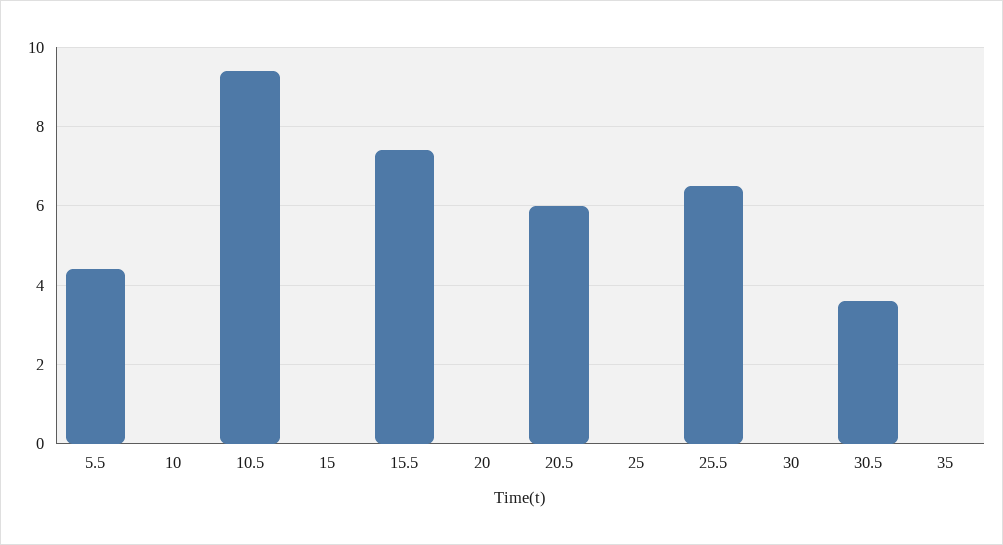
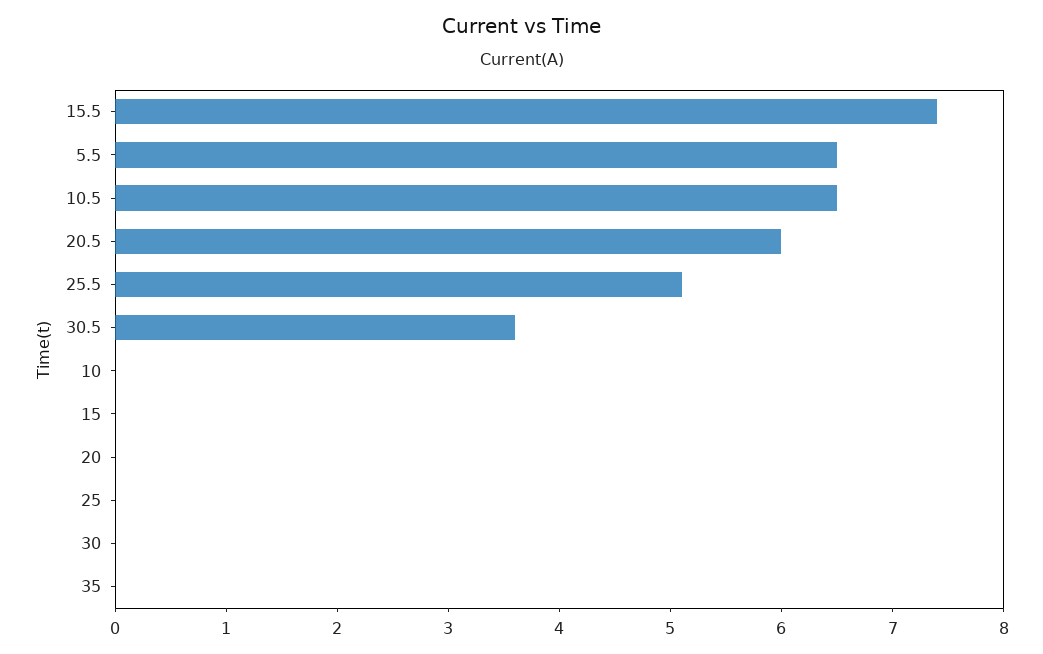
  {
-   "5.5": 4.5,
+   "5.5": 6.5,
    "10": 0,
-   "10.5": 9.5,
+   "10.5": 6.5,
    "15": 0,
    "15.5": 7.4,
    "20": 0,
    "20.5": 6,
    "25": 0,
-   "25.5": 6.5,
+   "25.5": 5.1,
    "30": 0,
    "30.5": 3.6,
    "35": 0
  }

